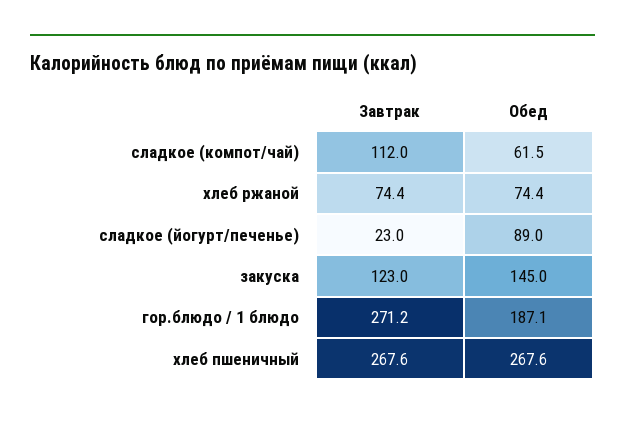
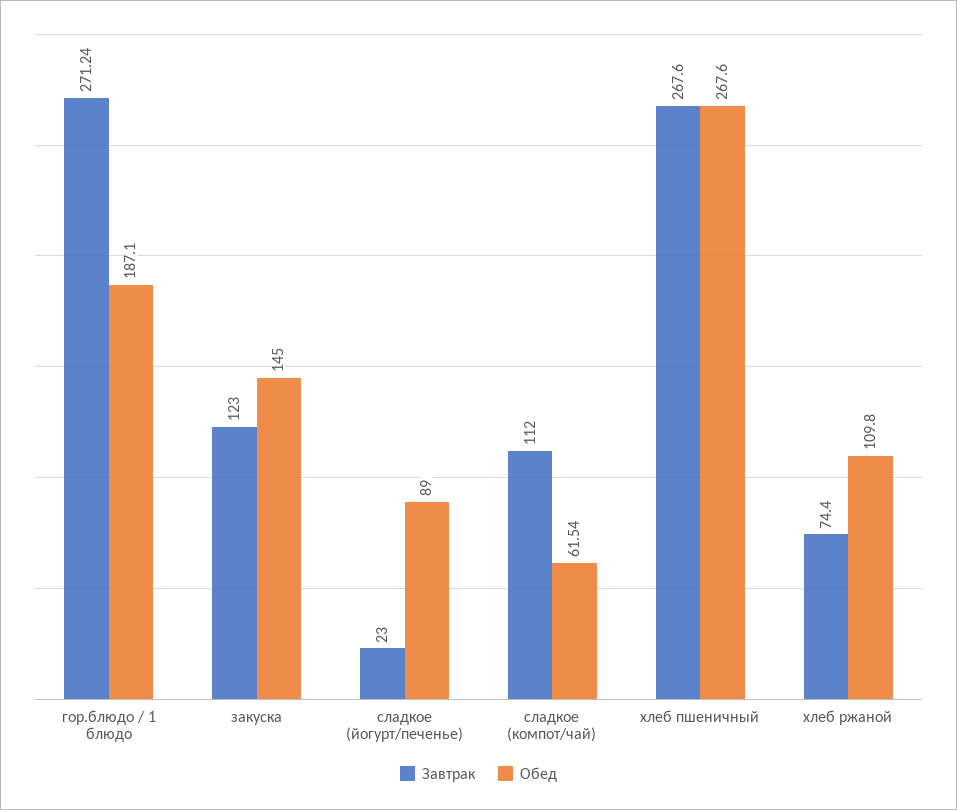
  {
    "Завтрак": {
      "сладкое (компот/чай)": 112,
      "хлеб ржаной": 74.4,
      "сладкое (йогурт/печенье)": 23,
      "закуска": 123,
      "гор.блюдо / 1 блюдо": 271.24,
      "хлеб пшеничный": 267.6
    },
    "Обед": {
      "сладкое (компот/чай)": 61.54,
-     "хлеб ржаной": 74.4,
+     "хлеб ржаной": 109.8,
      "сладкое (йогурт/печенье)": 89,
      "закуска": 145,
      "гор.блюдо / 1 блюдо": 187.1,
      "хлеб пшеничный": 267.6
    }
  }

